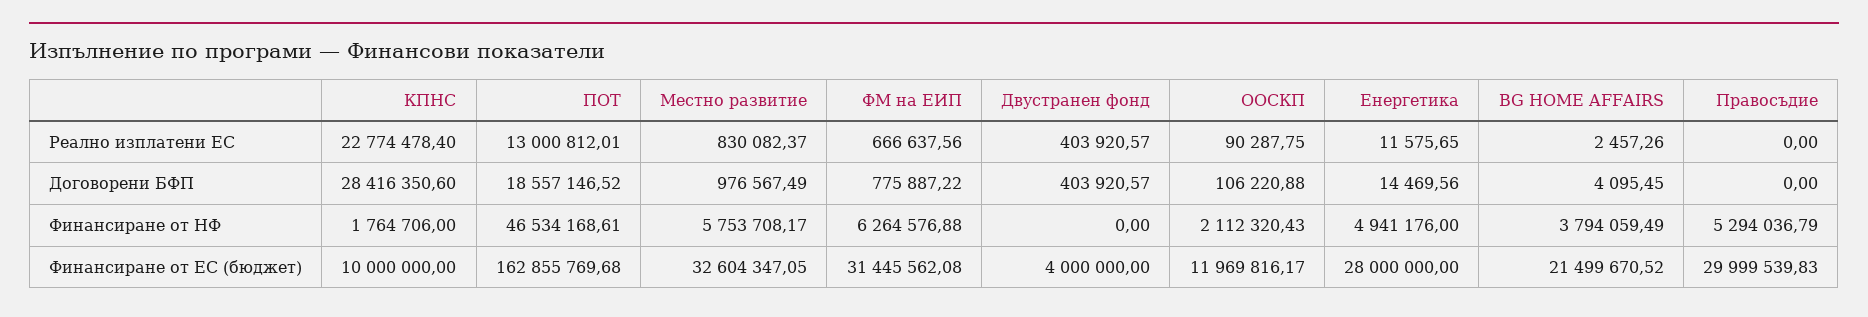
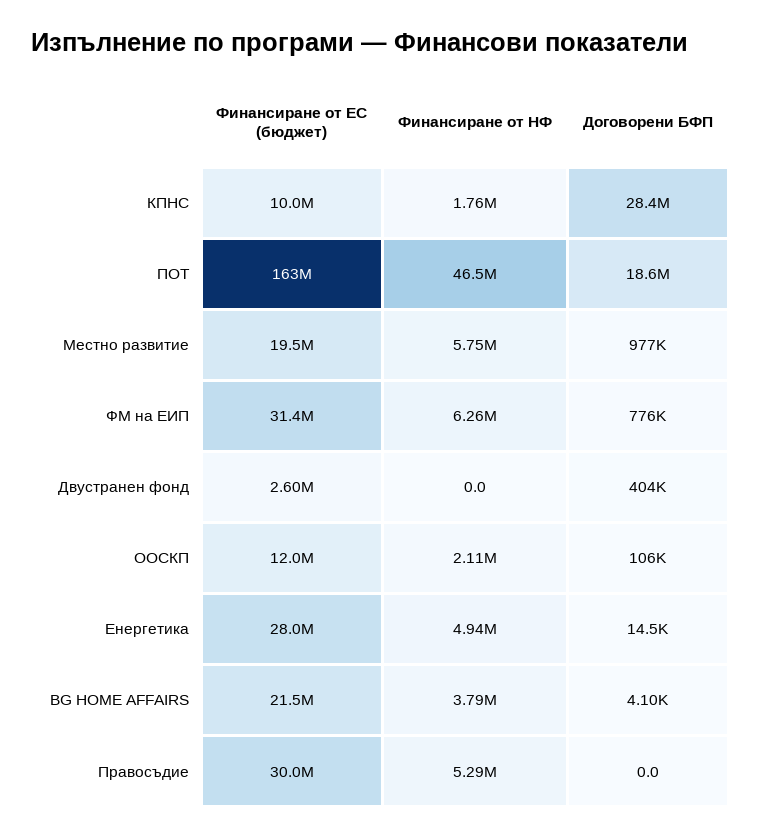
  {
    "КПНС": {
-     "Реално изплатени ЕС": 22774478.4,
      "Договорени БФП": 28416350.6,
      "Финансиране от НФ": 1764706,
      "Финансиране от ЕС (бюджет)": 10000000
    },
    "ПОТ": {
-     "Реално изплатени ЕС": 13000812.01,
      "Договорени БФП": 18557146.52,
      "Финансиране от НФ": 46534168.61,
      "Финансиране от ЕС (бюджет)": 162855769.68
    },
    "Местно развитие": {
-     "Реално изплатени ЕС": 830082.37,
      "Договорени БФП": 976567.49,
      "Финансиране от НФ": 5753708.17,
-     "Финансиране от ЕС (бюджет)": 32604347.05
+     "Финансиране от ЕС (бюджет)": 19500000
    },
    "ФМ на ЕИП": {
-     "Реално изплатени ЕС": 666637.56,
      "Договорени БФП": 775887.22,
      "Финансиране от НФ": 6264576.88,
      "Финансиране от ЕС (бюджет)": 31445562.08
    },
    "Двустранен фонд": {
-     "Реално изплатени ЕС": 403920.57,
      "Договорени БФП": 403920.57,
      "Финансиране от НФ": 0,
-     "Финансиране от ЕС (бюджет)": 4000000
+     "Финансиране от ЕС (бюджет)": 2600000
    },
    "ООСКП": {
-     "Реално изплатени ЕС": 90287.75,
      "Договорени БФП": 106220.88,
      "Финансиране от НФ": 2112320.43,
      "Финансиране от ЕС (бюджет)": 11969816.17
    },
    "Енергетика": {
-     "Реално изплатени ЕС": 11575.65,
      "Договорени БФП": 14469.56,
      "Финансиране от НФ": 4941176,
      "Финансиране от ЕС (бюджет)": 28000000
    },
    "BG HOME AFFAIRS": {
-     "Реално изплатени ЕС": 2457.26,
      "Договорени БФП": 4095.45,
      "Финансиране от НФ": 3794059.49,
      "Финансиране от ЕС (бюджет)": 21499670.52
    },
    "Правосъдие": {
-     "Реално изплатени ЕС": 0,
      "Договорени БФП": 0,
      "Финансиране от НФ": 5294036.79,
      "Финансиране от ЕС (бюджет)": 29999539.83
    }
  }

